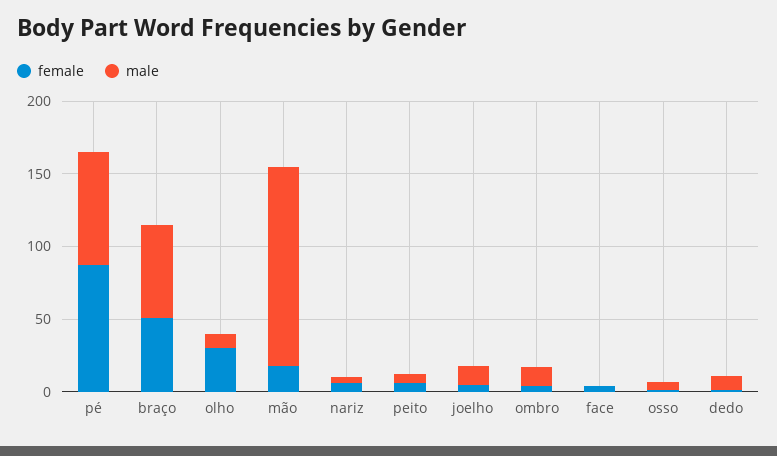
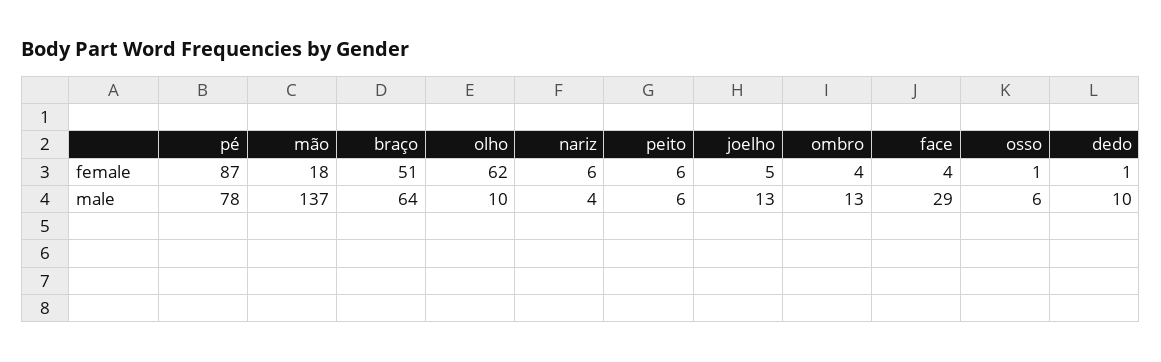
  {
    "female": {
      "pé": 87,
      "braço": 51,
-     "olho": 30,
+     "olho": 62,
      "mão": 18,
      "nariz": 6,
      "peito": 6,
      "joelho": 5,
      "ombro": 4,
      "face": 4,
      "osso": 1,
      "dedo": 1
    },
    "male": {
      "pé": 78,
      "braço": 64,
      "olho": 10,
      "mão": 137,
      "nariz": 4,
      "peito": 6,
      "joelho": 13,
      "ombro": 13,
-     "face": 0,
+     "face": 29,
      "osso": 6,
      "dedo": 10
    }
  }

